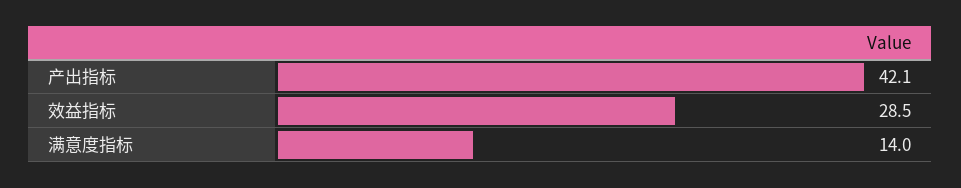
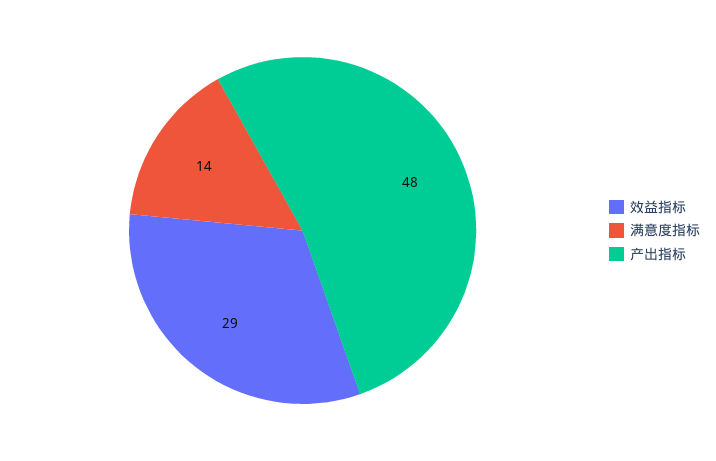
  {
-   "产出指标": 42.1,
+   "产出指标": 48,
    "效益指标": 28.5,
    "满意度指标": 14
  }

